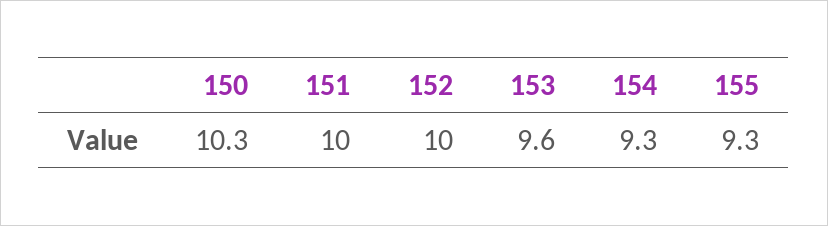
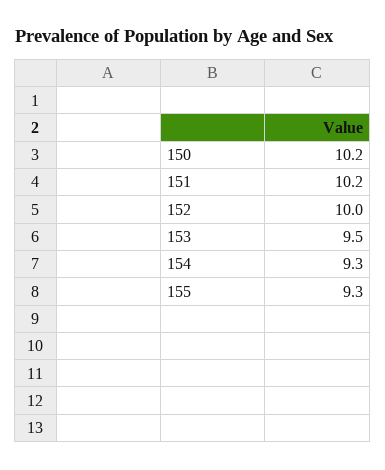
  {
-   "150": 10.3,
+   "150": 10.2,
-   "151": 10,
+   "151": 10.2,
    "152": 10,
-   "153": 9.6,
+   "153": 9.5,
    "154": 9.3,
    "155": 9.3
  }

